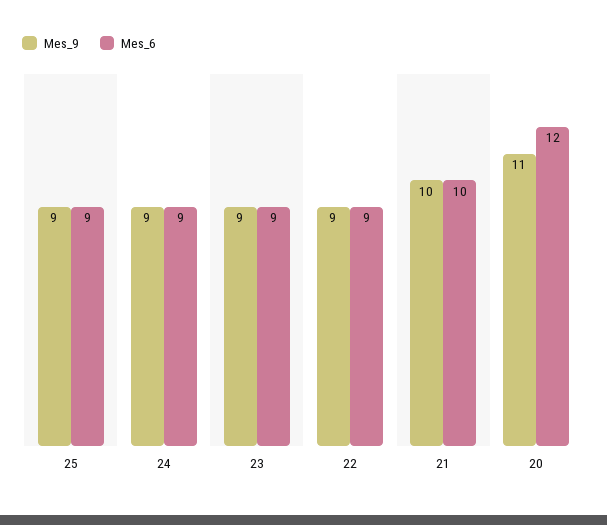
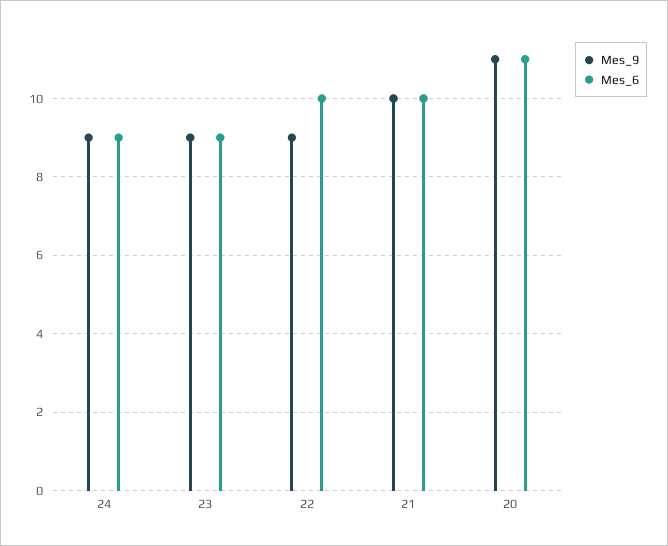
  {
    "Mes_9": {
-     "25": 9,
      "24": 9,
      "23": 9,
      "22": 9,
      "21": 10,
      "20": 11
    },
    "Mes_6": {
-     "25": 9,
      "24": 9,
      "23": 9,
-     "22": 9,
+     "22": 10,
      "21": 10,
-     "20": 12
+     "20": 11
    }
  }

